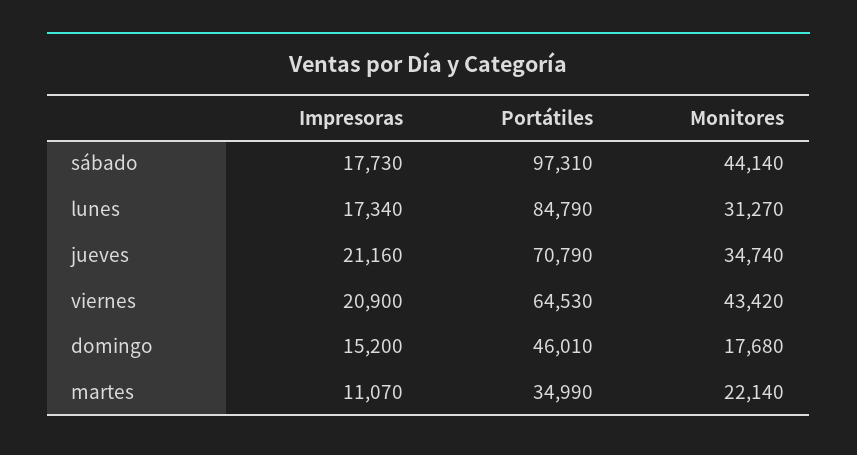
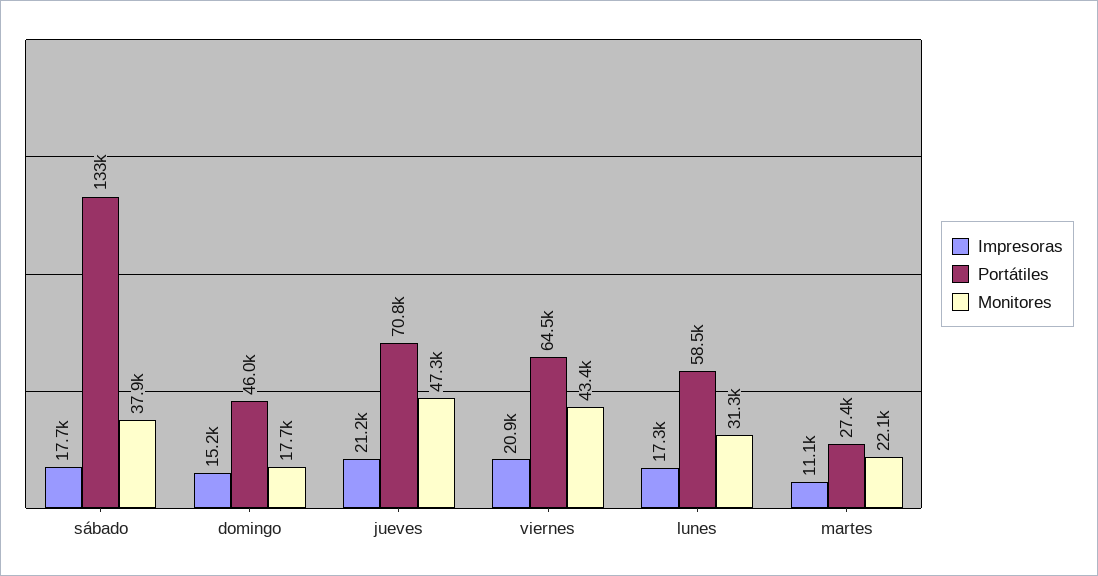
  {
    "Impresoras": {
      "sábado": 17730,
      "lunes": 17340,
      "jueves": 21160,
      "viernes": 20900,
      "domingo": 15200,
      "martes": 11070
    },
    "Portátiles": {
-     "sábado": 97310,
+     "sábado": 133000,
-     "lunes": 84790,
+     "lunes": 58500,
      "jueves": 70790,
      "viernes": 64530,
      "domingo": 46010,
-     "martes": 34990
+     "martes": 27400
    },
    "Monitores": {
-     "sábado": 44140,
+     "sábado": 37900,
      "lunes": 31270,
-     "jueves": 34740,
+     "jueves": 47300,
      "viernes": 43420,
      "domingo": 17680,
      "martes": 22140
    }
  }

